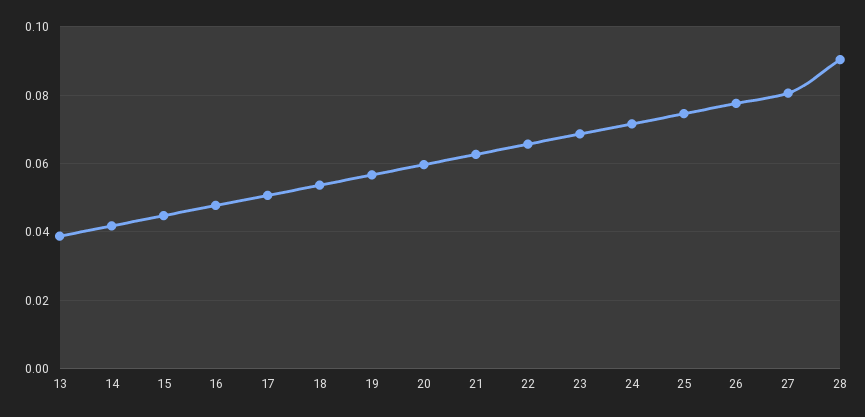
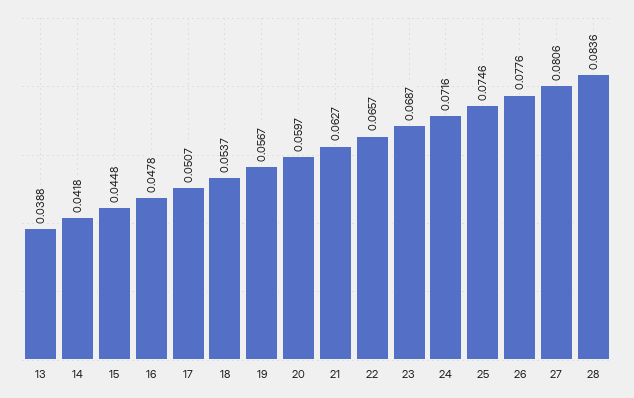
  {
    "13": 0.0388,
    "14": 0.0418,
    "15": 0.0448,
    "16": 0.0478,
    "17": 0.0507,
    "18": 0.0537,
    "19": 0.0567,
    "20": 0.0597,
    "21": 0.0627,
    "22": 0.0657,
    "23": 0.0687,
    "24": 0.0716,
    "25": 0.0746,
    "26": 0.0776,
    "27": 0.0806,
-   "28": 0.09
+   "28": 0.0836
  }

